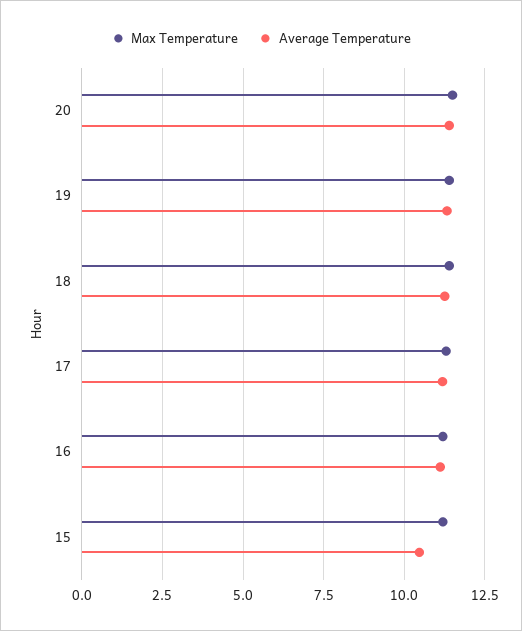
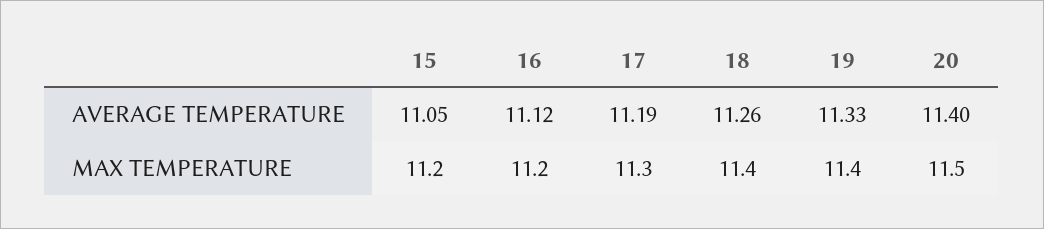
  {
    "Max Temperature": {
      "20": 11.5,
      "19": 11.4,
      "18": 11.4,
      "17": 11.3,
      "16": 11.2,
      "15": 11.2
    },
    "Average Temperature": {
      "20": 11.4,
      "19": 11.33,
      "18": 11.26,
      "17": 11.19,
      "16": 11.12,
-     "15": 10.5
+     "15": 11.05
    }
  }

